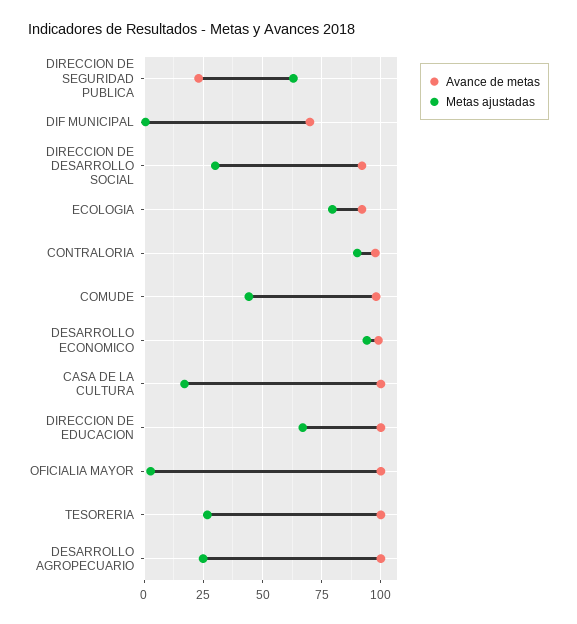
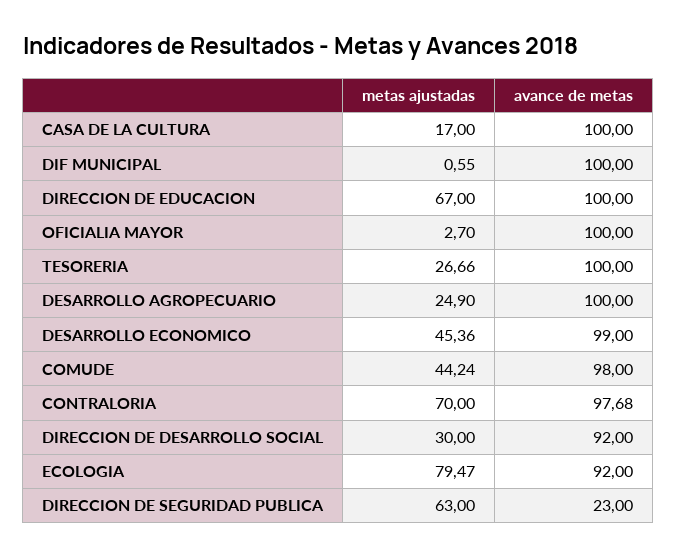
  {
    "Avance de metas": {
      "DIRECCION DE SEGURIDAD PUBLICA": 23,
-     "DIF MUNICIPAL": 70,
+     "DIF MUNICIPAL": 100,
      "DIRECCION DE DESARROLLO SOCIAL": 92,
      "ECOLOGIA": 92,
      "CONTRALORIA": 97.68,
      "COMUDE": 98,
      "DESARROLLO ECONOMICO": 99,
      "CASA DE LA CULTURA": 100,
      "DIRECCION DE EDUCACION": 100,
      "OFICIALIA MAYOR": 100,
      "TESORERIA": 100,
      "DESARROLLO AGROPECUARIO": 100
    },
    "Metas ajustadas": {
      "DIRECCION DE SEGURIDAD PUBLICA": 63,
      "DIF MUNICIPAL": 0.55,
      "DIRECCION DE DESARROLLO SOCIAL": 30,
      "ECOLOGIA": 79.47,
-     "CONTRALORIA": 90,
+     "CONTRALORIA": 70,
      "COMUDE": 44.24,
-     "DESARROLLO ECONOMICO": 95,
+     "DESARROLLO ECONOMICO": 45.36,
      "CASA DE LA CULTURA": 17,
      "DIRECCION DE EDUCACION": 67,
      "OFICIALIA MAYOR": 2.7,
      "TESORERIA": 26.66,
      "DESARROLLO AGROPECUARIO": 24.9
    }
  }

